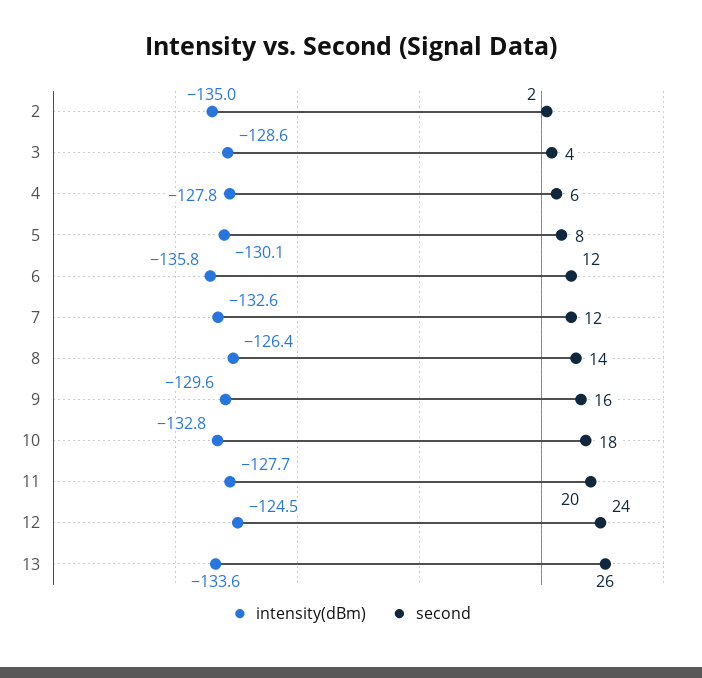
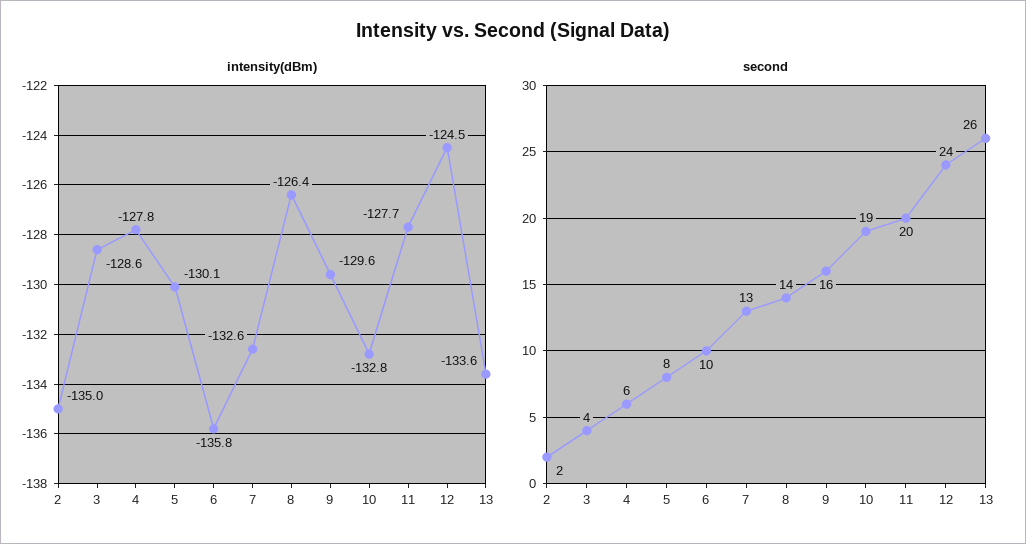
  {
    "intensity(dBm)": {
      "2": -135,
      "3": -128.6,
      "4": -127.8,
      "5": -130.1,
      "6": -135.8,
      "7": -132.6,
      "8": -126.4,
      "9": -129.6,
      "10": -132.8,
      "11": -127.7,
      "12": -124.5,
      "13": -133.6
    },
    "second": {
      "2": 2,
      "3": 4,
      "4": 6,
      "5": 8,
-     "6": 12,
+     "6": 10,
-     "7": 12,
+     "7": 13,
      "8": 14,
      "9": 16,
-     "10": 18,
+     "10": 19,
      "11": 20,
      "12": 24,
      "13": 26
    }
  }

